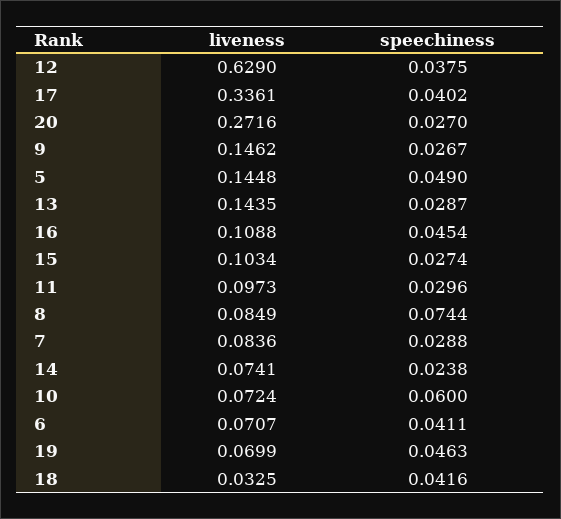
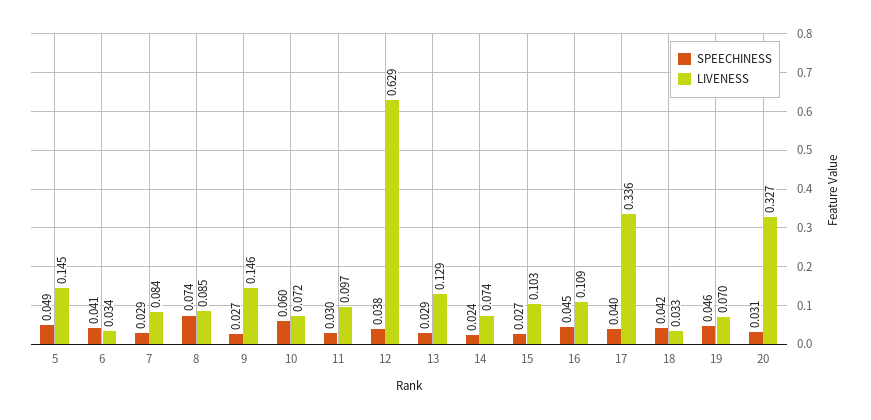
  {
    "liveness": {
      "12": 0.629,
      "17": 0.3361,
-     "20": 0.2716,
+     "20": 0.327,
      "9": 0.1462,
      "5": 0.1448,
-     "13": 0.1435,
+     "13": 0.129,
      "16": 0.1088,
      "15": 0.1034,
      "11": 0.0973,
      "8": 0.0849,
      "7": 0.0836,
      "14": 0.0741,
      "10": 0.0724,
-     "6": 0.0707,
+     "6": 0.034,
      "19": 0.0699,
      "18": 0.0325
    },
    "speechiness": {
      "12": 0.0375,
      "17": 0.0402,
-     "20": 0.027,
+     "20": 0.031,
      "9": 0.0267,
      "5": 0.049,
      "13": 0.0287,
      "16": 0.0454,
      "15": 0.0274,
      "11": 0.0296,
      "8": 0.0744,
      "7": 0.0288,
      "14": 0.0238,
      "10": 0.06,
      "6": 0.0411,
      "19": 0.0463,
      "18": 0.0416
    }
  }

